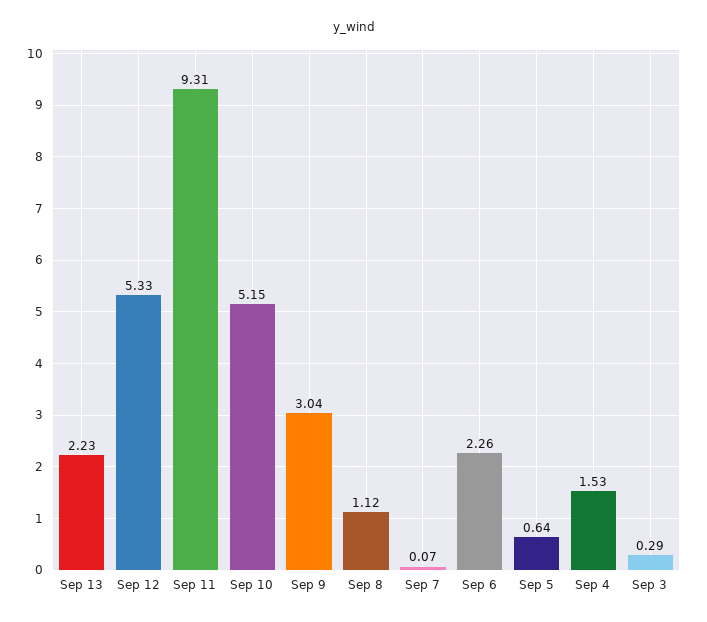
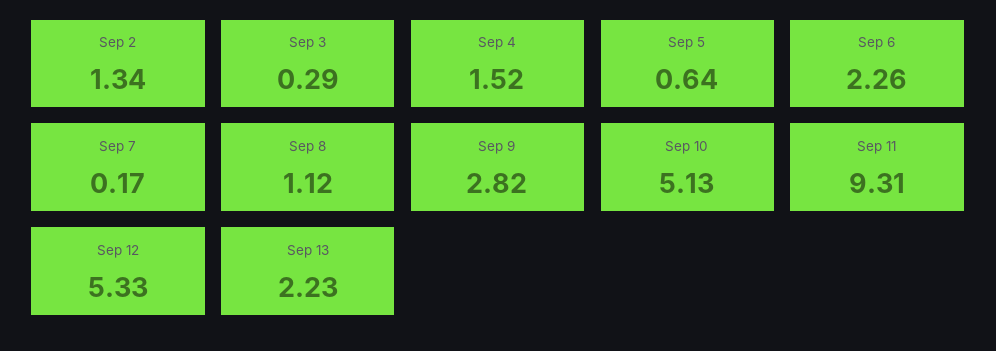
  {
    "Sep 13": 2.23,
    "Sep 12": 5.33,
    "Sep 11": 9.31,
-   "Sep 10": 5.15,
+   "Sep 10": 5.13,
-   "Sep 9": 3.04,
+   "Sep 9": 2.82,
    "Sep 8": 1.12,
-   "Sep 7": 0.07,
+   "Sep 7": 0.17,
    "Sep 6": 2.26,
    "Sep 5": 0.64,
-   "Sep 4": 1.53,
+   "Sep 4": 1.52,
-   "Sep 3": 0.29
+   "Sep 3": 0.29,
+   "Sep 2": 1.34
  }

